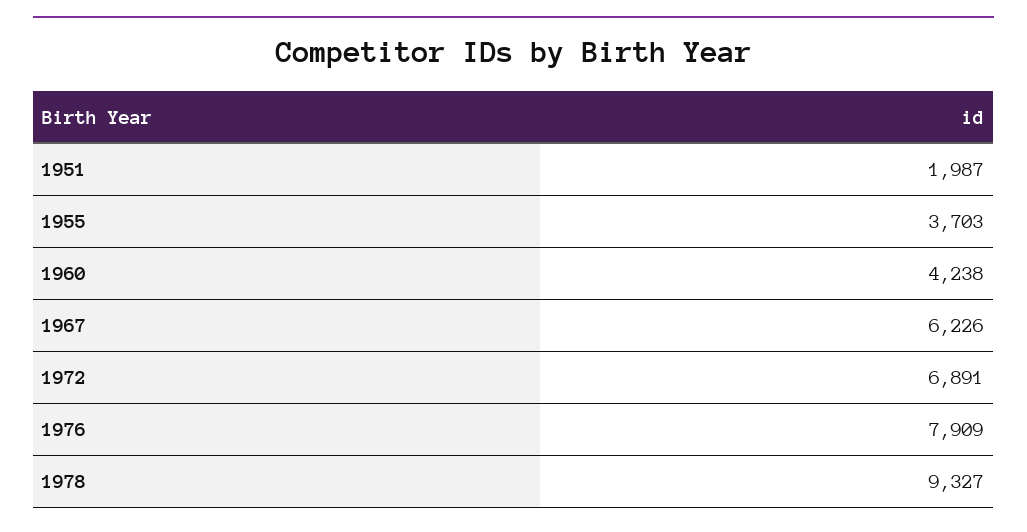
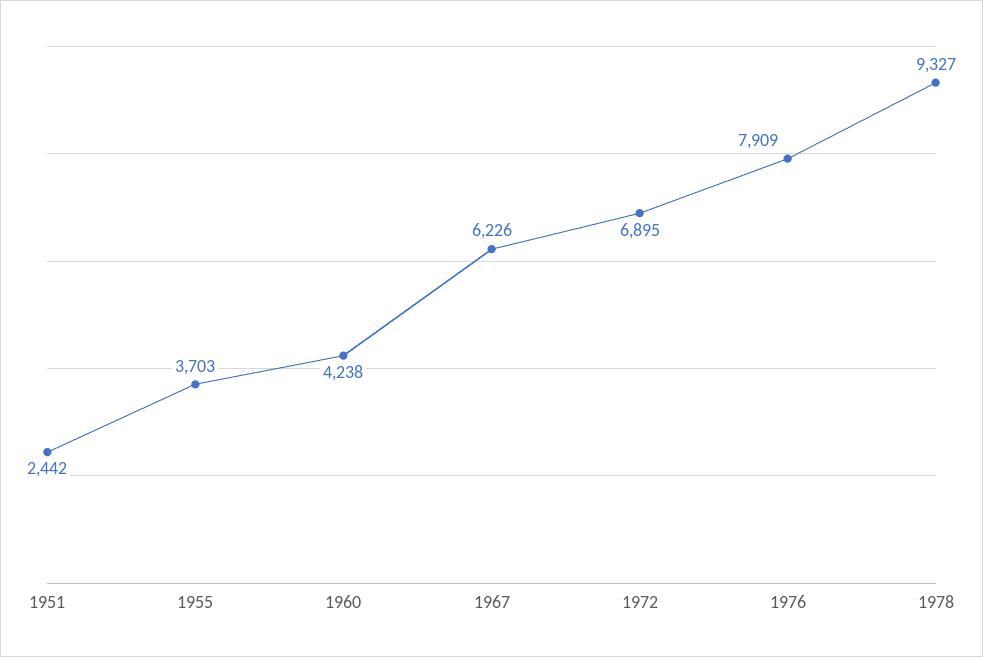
  {
-   "1951": 1987,
+   "1951": 2442,
    "1955": 3703,
    "1960": 4238,
    "1967": 6226,
-   "1972": 6891,
+   "1972": 6895,
    "1976": 7909,
    "1978": 9327
  }

